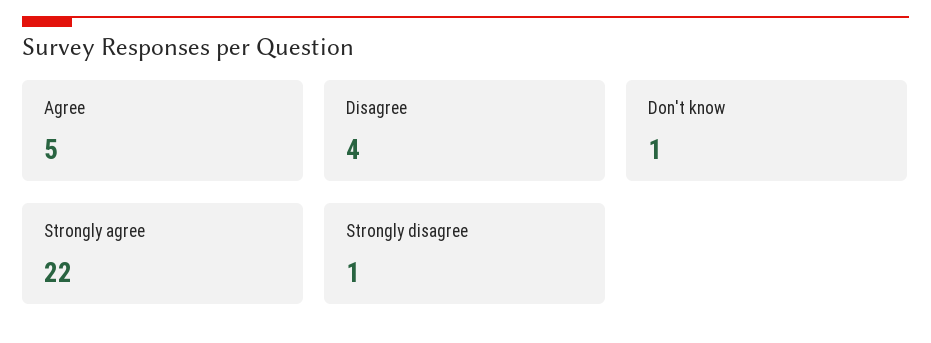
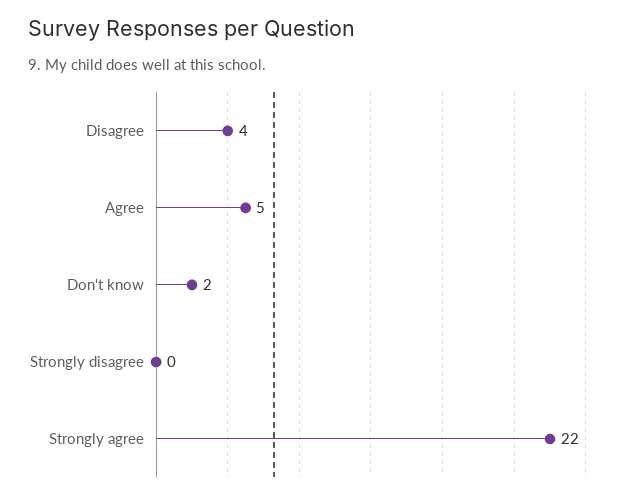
  {
    "Agree": 5,
    "Disagree": 4,
-   "Don't know": 1,
+   "Don't know": 2,
    "Strongly agree": 22,
-   "Strongly disagree": 1
+   "Strongly disagree": 0
  }

